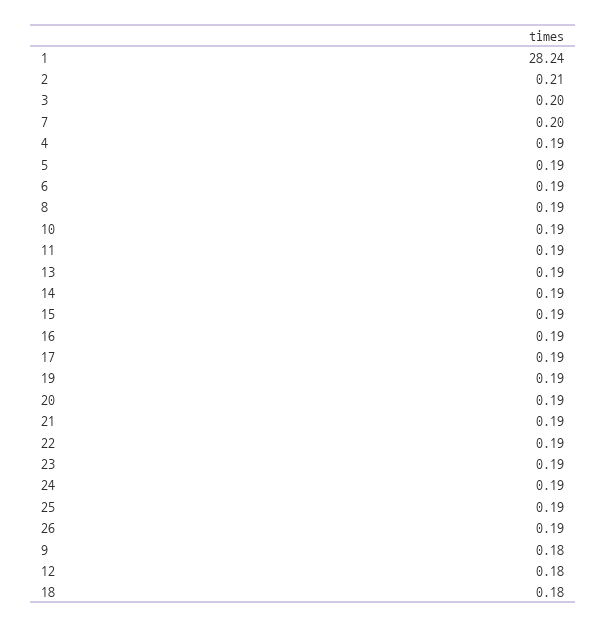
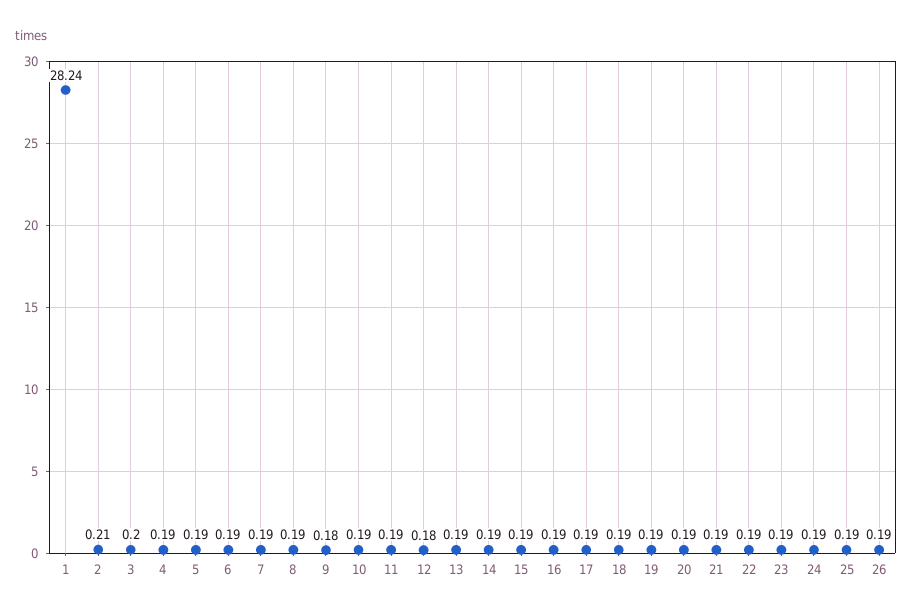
  {
    "1": 28.24,
    "2": 0.21,
    "3": 0.2,
-   "7": 0.2,
+   "7": 0.19,
    "4": 0.19,
    "5": 0.19,
    "6": 0.19,
    "8": 0.19,
    "10": 0.19,
    "11": 0.19,
    "13": 0.19,
    "14": 0.19,
    "15": 0.19,
    "16": 0.19,
    "17": 0.19,
    "19": 0.19,
    "20": 0.19,
    "21": 0.19,
    "22": 0.19,
    "23": 0.19,
    "24": 0.19,
    "25": 0.19,
    "26": 0.19,
    "9": 0.18,
    "12": 0.18,
-   "18": 0.18
+   "18": 0.19
  }

